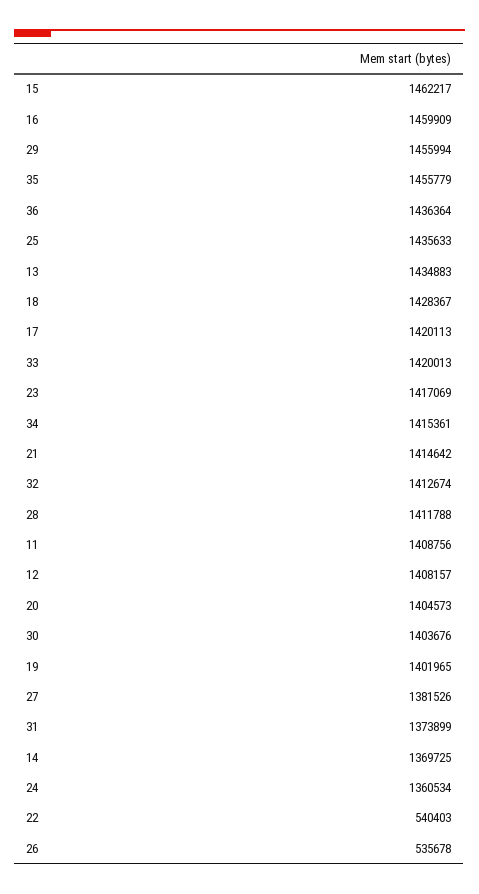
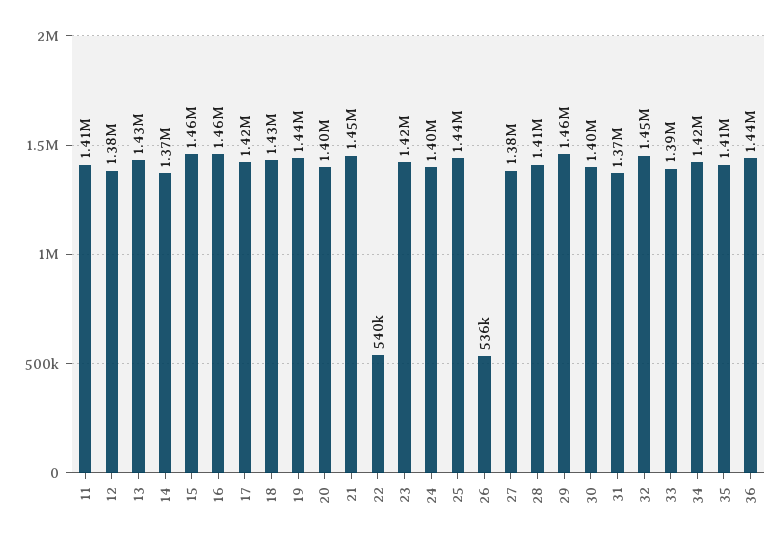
  {
    "15": 1462217,
    "16": 1459909,
    "29": 1455994,
-   "35": 1455779,
+   "35": 1410000,
    "36": 1436364,
    "25": 1435633,
    "13": 1434883,
    "18": 1428367,
    "17": 1420113,
-   "33": 1420013,
+   "33": 1390000,
    "23": 1417069,
    "34": 1415361,
-   "21": 1414642,
+   "21": 1450000,
-   "32": 1412674,
+   "32": 1450000,
    "28": 1411788,
    "11": 1408756,
-   "12": 1408157,
+   "12": 1380000,
    "20": 1404573,
    "30": 1403676,
-   "19": 1401965,
+   "19": 1440000,
    "27": 1381526,
    "31": 1373899,
    "14": 1369725,
-   "24": 1360534,
+   "24": 1400000,
    "22": 540403,
    "26": 535678
  }

